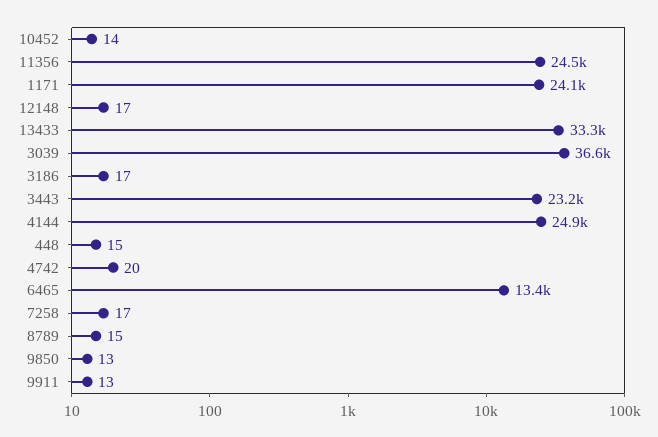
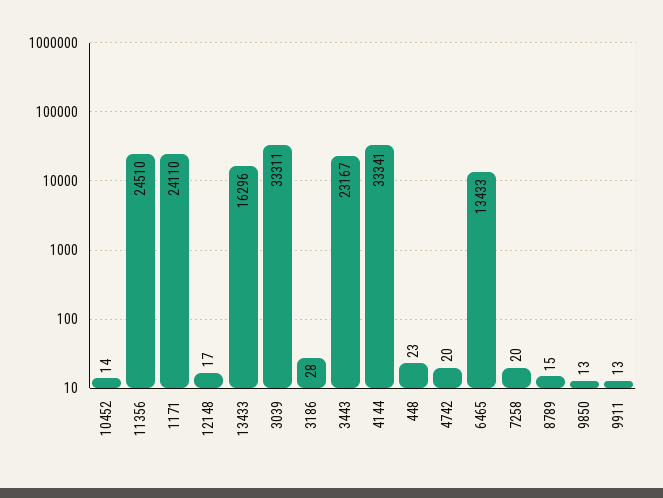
  {
    "10452": 14,
    "11356": 24510,
    "1171": 24110,
    "12148": 17,
-   "13433": 33300,
+   "13433": 16296,
-   "3039": 36600,
+   "3039": 33311,
-   "3186": 17,
+   "3186": 28,
    "3443": 23167,
-   "4144": 24900,
+   "4144": 33341,
-   "448": 15,
+   "448": 23,
    "4742": 20,
    "6465": 13433,
-   "7258": 17,
+   "7258": 20,
    "8789": 15,
    "9850": 13,
    "9911": 13
  }

